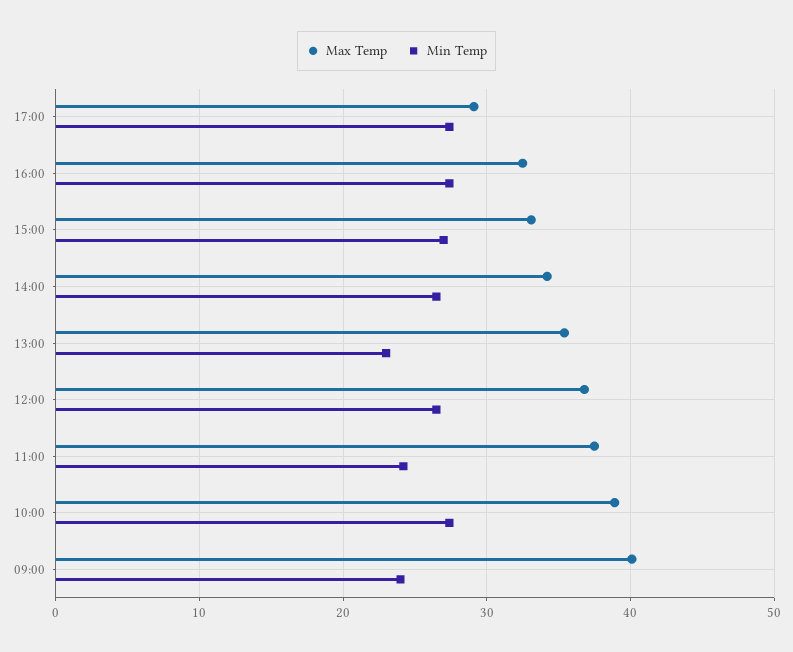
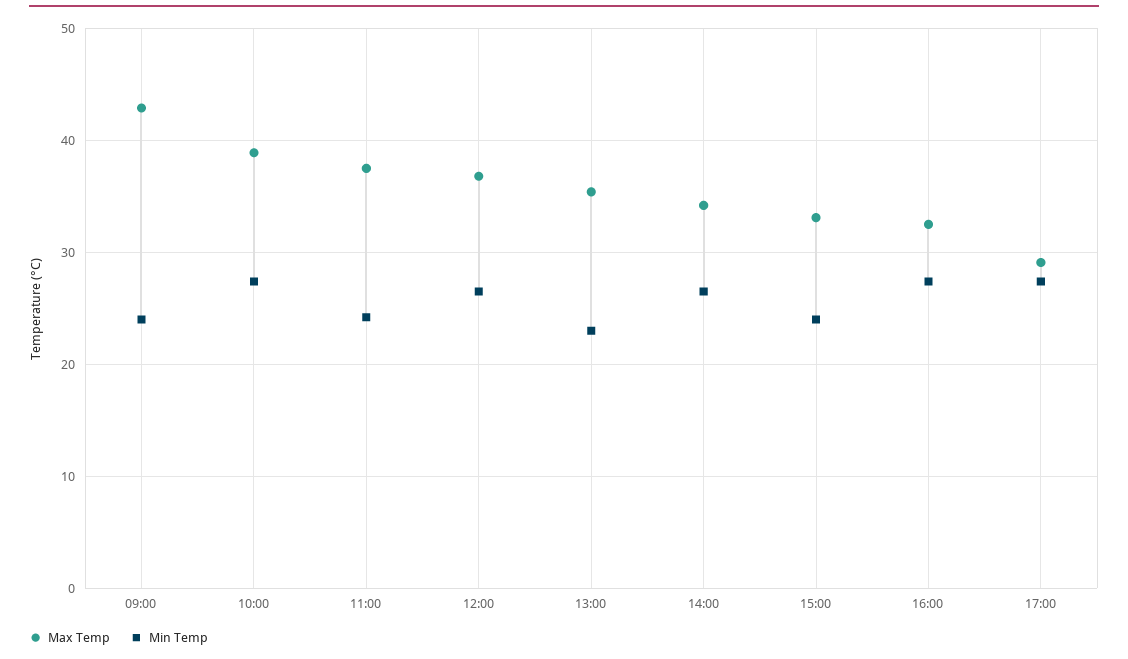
  {
    "Max Temp": {
      "17:00": 29,
      "16:00": 33,
      "15:00": 33,
      "14:00": 34,
      "13:00": 35,
      "12:00": 37,
      "11:00": 38,
      "10:00": 39,
-     "09:00": 40
+     "09:00": 43
    },
    "Min Temp": {
      "17:00": 27,
      "16:00": 27,
-     "15:00": 27,
+     "15:00": 24,
      "14:00": 27,
      "13:00": 23,
      "12:00": 27,
      "11:00": 24,
      "10:00": 27,
      "09:00": 24
    }
  }

